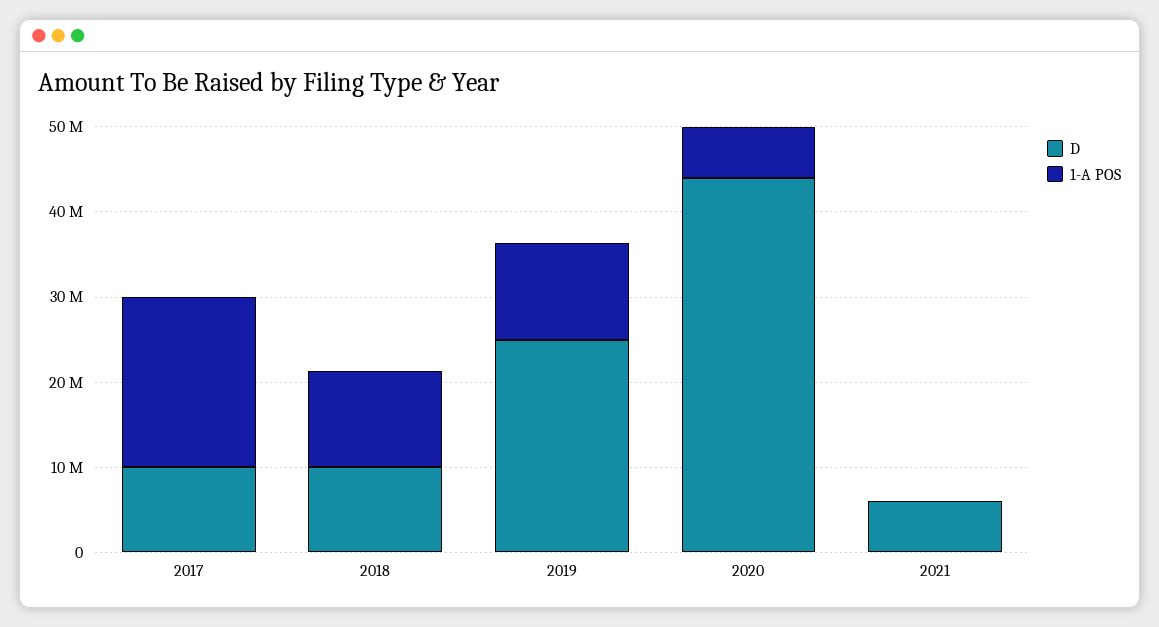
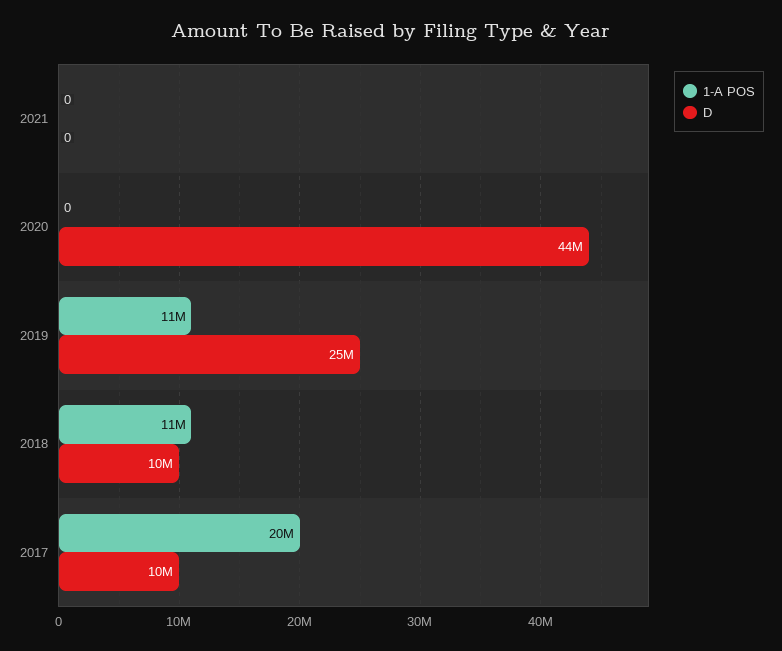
  {
    "D": {
      "2017": 10000000,
      "2018": 10000000,
      "2019": 25000000,
      "2020": 44000000,
-     "2021": 6000000
+     "2021": 0
    },
    "1-A POS": {
      "2017": 20000000,
      "2018": 11000000,
      "2019": 11000000,
-     "2020": 6000000,
+     "2020": 0,
      "2021": 0
    }
  }

